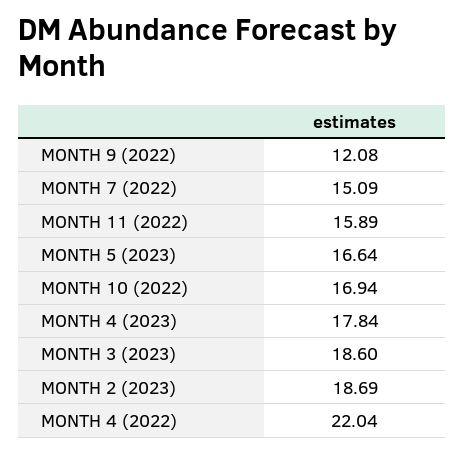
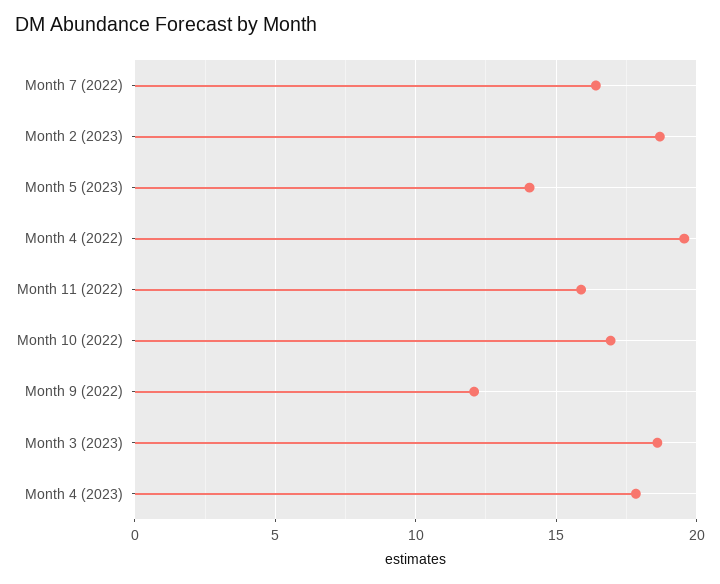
  {
    "MONTH 9 (2022)": 12.08,
-   "MONTH 7 (2022)": 15.09,
+   "MONTH 7 (2022)": 16.5,
    "MONTH 11 (2022)": 15.89,
-   "MONTH 5 (2023)": 16.64,
+   "MONTH 5 (2023)": 14,
    "MONTH 10 (2022)": 16.94,
    "MONTH 4 (2023)": 17.84,
    "MONTH 3 (2023)": 18.6,
    "MONTH 2 (2023)": 18.69,
-   "MONTH 4 (2022)": 22.04
+   "MONTH 4 (2022)": 19.5
  }

